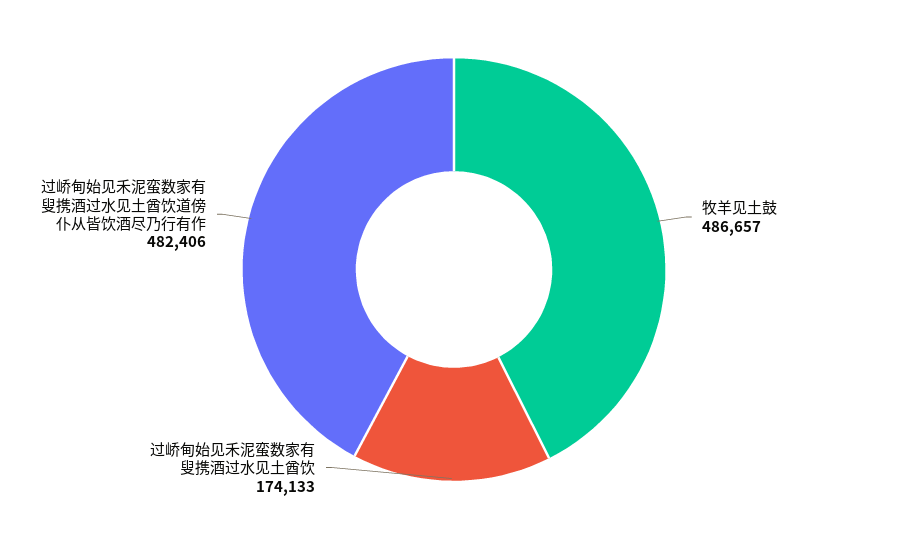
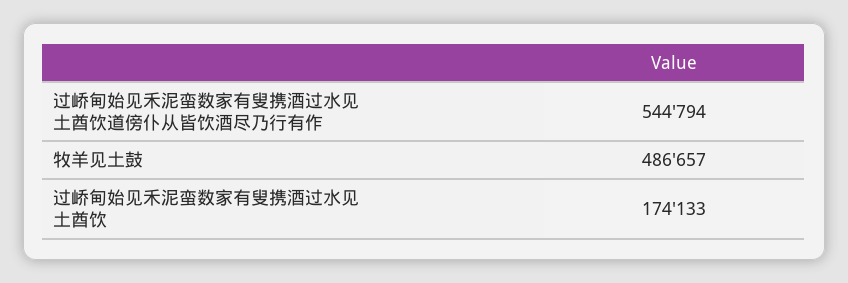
  {
    "牧羊见土鼓": 486657,
    "过峤甸始见禾泥蛮数家有叟携酒过水见土酋饮": 174133,
-   "过峤甸始见禾泥蛮数家有叟携酒过水见土酋饮道傍仆从皆饮酒尽乃行有作": 482406
+   "过峤甸始见禾泥蛮数家有叟携酒过水见土酋饮道傍仆从皆饮酒尽乃行有作": 544794
  }

